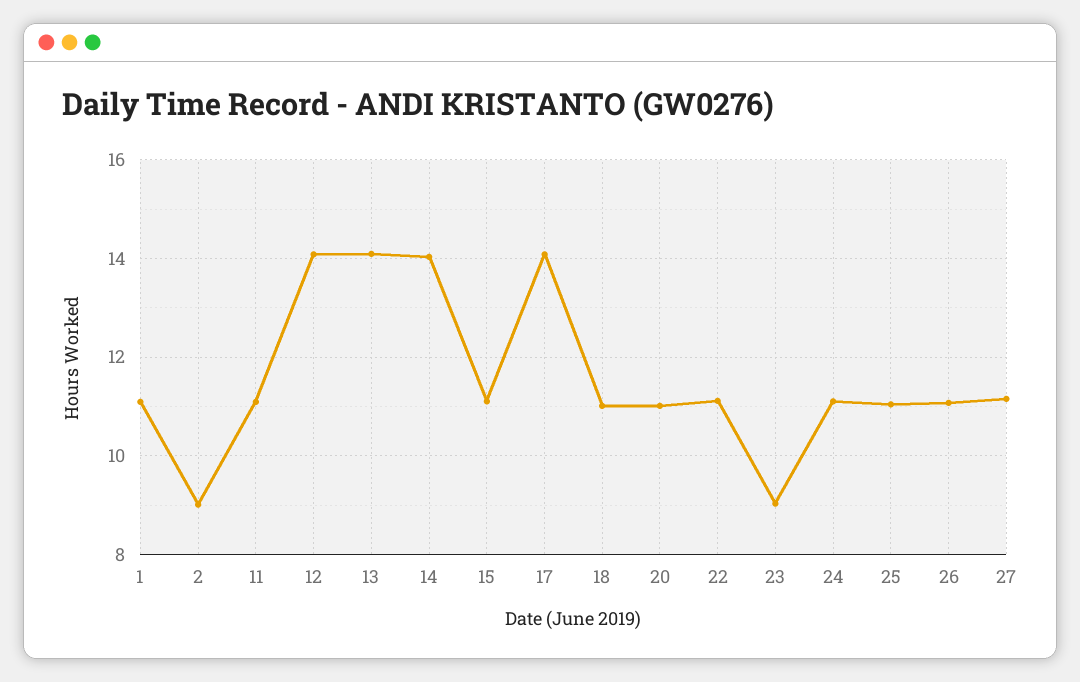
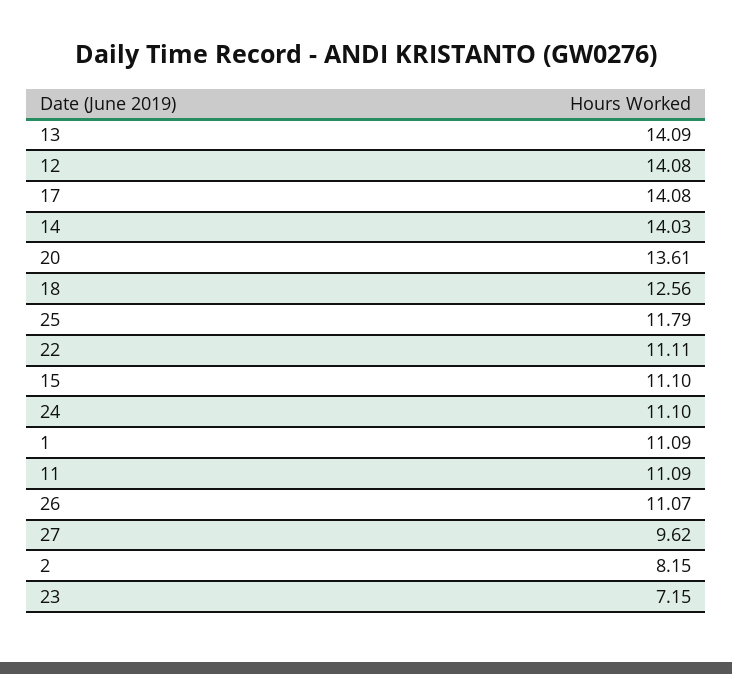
  {
    "1": 11.09,
-   "2": 9,
+   "2": 8.15,
    "11": 11.09,
    "12": 14.08,
    "13": 14.09,
    "14": 14.03,
    "15": 11.1,
    "17": 14.08,
-   "18": 11,
+   "18": 12.56,
-   "20": 11,
+   "20": 13.61,
    "22": 11.11,
-   "23": 9,
+   "23": 7.15,
    "24": 11.1,
-   "25": 11,
+   "25": 11.79,
    "26": 11.07,
-   "27": 11.2
+   "27": 9.62
  }

